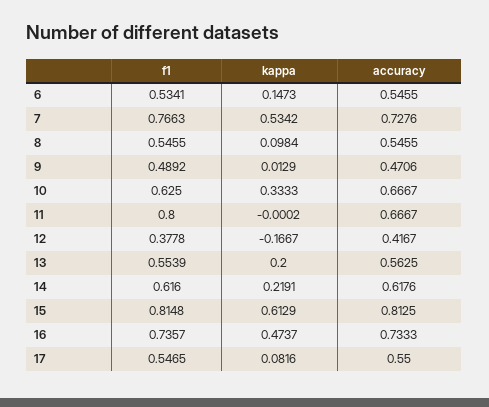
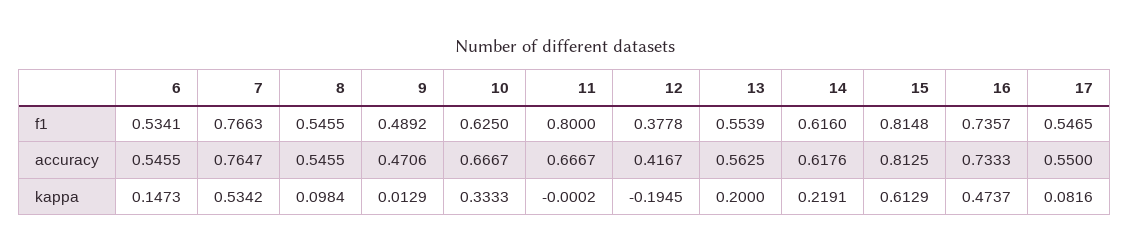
  {
    "f1": {
      "6": 0.5341,
      "7": 0.7663,
      "8": 0.5455,
      "9": 0.4892,
      "10": 0.625,
      "11": 0.8,
      "12": 0.3778,
      "13": 0.5539,
      "14": 0.616,
      "15": 0.8148,
      "16": 0.7357,
      "17": 0.5465
    },
    "kappa": {
      "6": 0.1473,
      "7": 0.5342,
      "8": 0.0984,
      "9": 0.0129,
      "10": 0.3333,
      "11": -0.0002,
-     "12": -0.1667,
+     "12": -0.1945,
      "13": 0.2,
      "14": 0.2191,
      "15": 0.6129,
      "16": 0.4737,
      "17": 0.0816
    },
    "accuracy": {
      "6": 0.5455,
-     "7": 0.7276,
+     "7": 0.7647,
      "8": 0.5455,
      "9": 0.4706,
      "10": 0.6667,
      "11": 0.6667,
      "12": 0.4167,
      "13": 0.5625,
      "14": 0.6176,
      "15": 0.8125,
      "16": 0.7333,
      "17": 0.55
    }
  }

